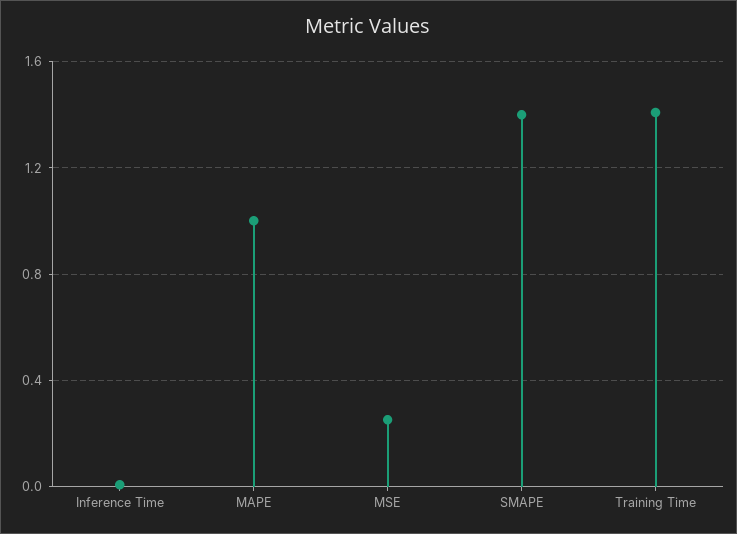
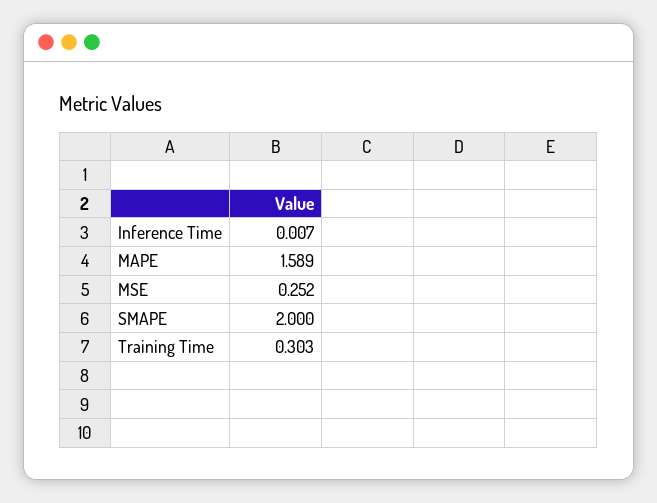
  {
    "Inference Time": 0.007,
-   "MAPE": 1,
+   "MAPE": 1.589,
    "MSE": 0.252,
-   "SMAPE": 1.4,
+   "SMAPE": 2,
-   "Training Time": 1.4
+   "Training Time": 0.303
  }

